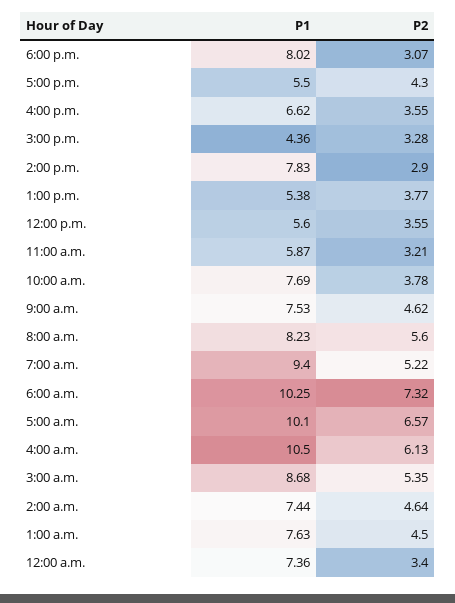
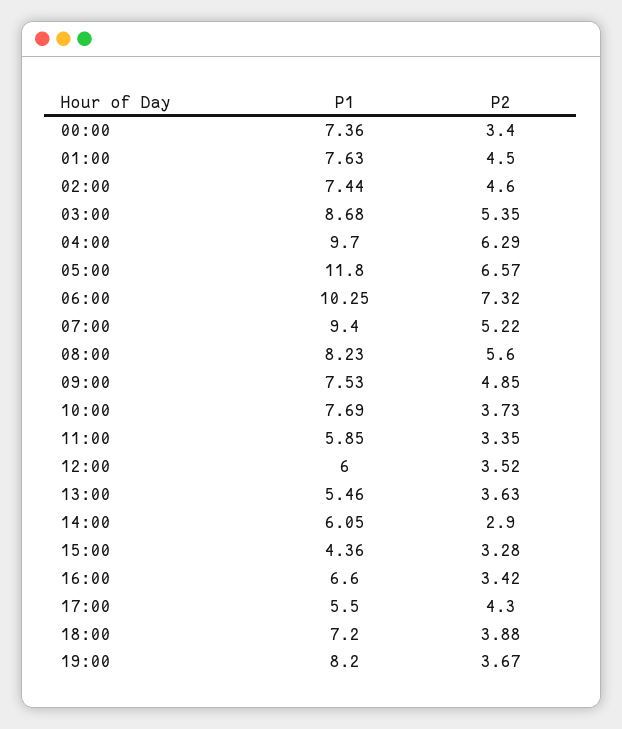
  {
    "P1": {
-     "6:00 p.m.": 8.02,
+     "6:00 p.m.": 7.2,
      "5:00 p.m.": 5.5,
-     "4:00 p.m.": 6.62,
+     "4:00 p.m.": 6.6,
      "3:00 p.m.": 4.36,
-     "2:00 p.m.": 7.83,
+     "2:00 p.m.": 6.05,
-     "1:00 p.m.": 5.38,
+     "1:00 p.m.": 5.46,
-     "12:00 p.m.": 5.6,
+     "12:00 p.m.": 6,
-     "11:00 a.m.": 5.87,
+     "11:00 a.m.": 5.85,
      "10:00 a.m.": 7.69,
      "9:00 a.m.": 7.53,
      "8:00 a.m.": 8.23,
      "7:00 a.m.": 9.4,
      "6:00 a.m.": 10.25,
-     "5:00 a.m.": 10.1,
+     "5:00 a.m.": 11.8,
-     "4:00 a.m.": 10.5,
+     "4:00 a.m.": 9.7,
      "3:00 a.m.": 8.68,
      "2:00 a.m.": 7.44,
      "1:00 a.m.": 7.63,
-     "12:00 a.m.": 7.36
+     "12:00 a.m.": 7.36,
+     "19:00": 8.2
    },
    "P2": {
-     "6:00 p.m.": 3.07,
+     "6:00 p.m.": 3.88,
      "5:00 p.m.": 4.3,
-     "4:00 p.m.": 3.55,
+     "4:00 p.m.": 3.42,
      "3:00 p.m.": 3.28,
      "2:00 p.m.": 2.9,
-     "1:00 p.m.": 3.77,
+     "1:00 p.m.": 3.63,
-     "12:00 p.m.": 3.55,
+     "12:00 p.m.": 3.52,
-     "11:00 a.m.": 3.21,
+     "11:00 a.m.": 3.35,
-     "10:00 a.m.": 3.78,
+     "10:00 a.m.": 3.73,
-     "9:00 a.m.": 4.62,
+     "9:00 a.m.": 4.85,
      "8:00 a.m.": 5.6,
      "7:00 a.m.": 5.22,
      "6:00 a.m.": 7.32,
      "5:00 a.m.": 6.57,
-     "4:00 a.m.": 6.13,
+     "4:00 a.m.": 6.29,
      "3:00 a.m.": 5.35,
-     "2:00 a.m.": 4.64,
+     "2:00 a.m.": 4.6,
      "1:00 a.m.": 4.5,
-     "12:00 a.m.": 3.4
+     "12:00 a.m.": 3.4,
+     "19:00": 3.67
    }
  }

